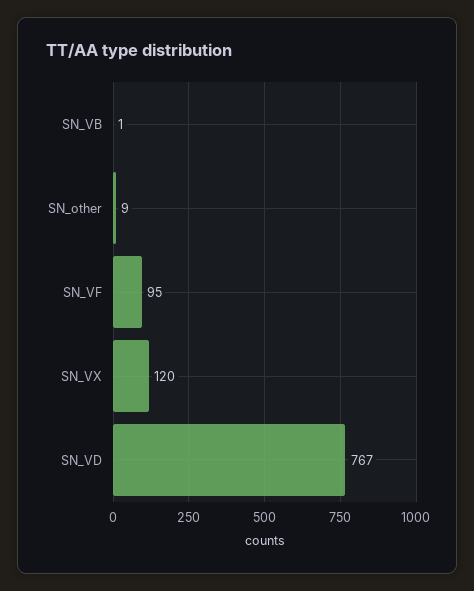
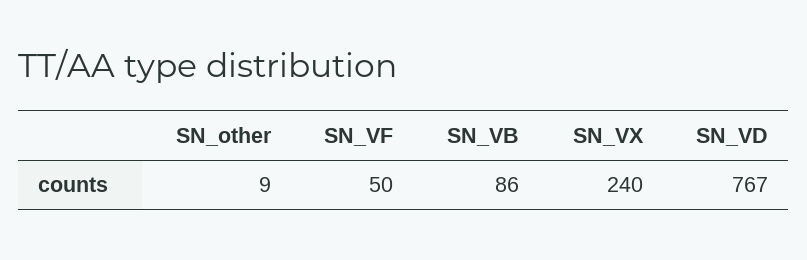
  {
-   "SN_VB": 1,
+   "SN_VB": 86,
    "SN_other": 9,
-   "SN_VF": 95,
+   "SN_VF": 50,
-   "SN_VX": 120,
+   "SN_VX": 240,
    "SN_VD": 767
  }

